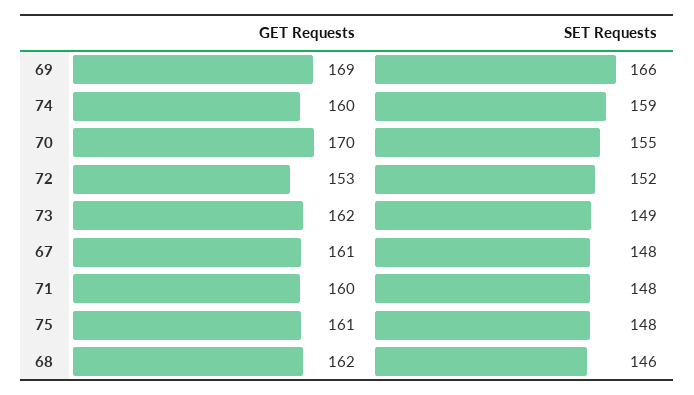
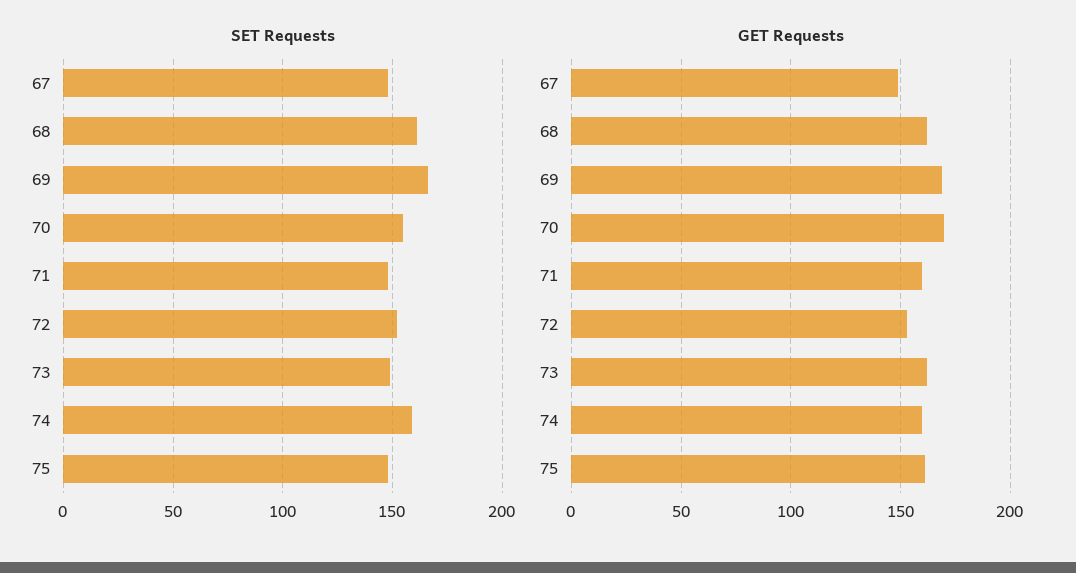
  {
    "GET Requests": {
      "69": 169,
      "74": 160,
      "70": 170,
      "72": 153,
      "73": 162,
-     "67": 161,
+     "67": 150,
      "71": 160,
      "75": 161,
      "68": 162
    },
    "SET Requests": {
      "69": 166,
      "74": 159,
      "70": 155,
      "72": 152,
      "73": 149,
      "67": 148,
      "71": 148,
      "75": 148,
-     "68": 146
+     "68": 160
    }
  }

